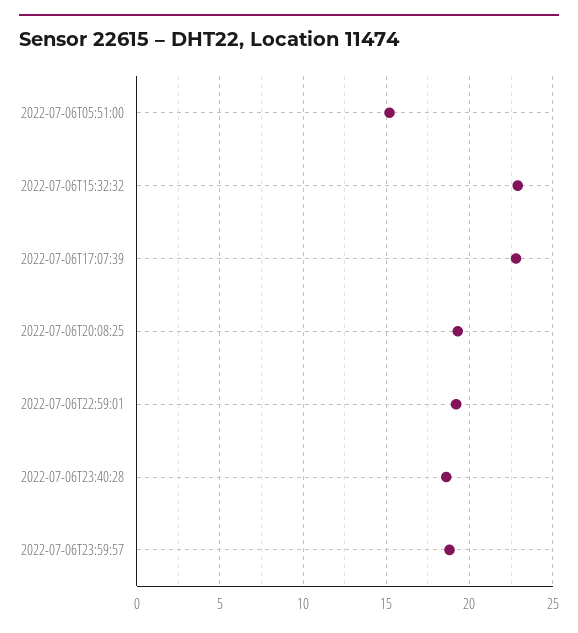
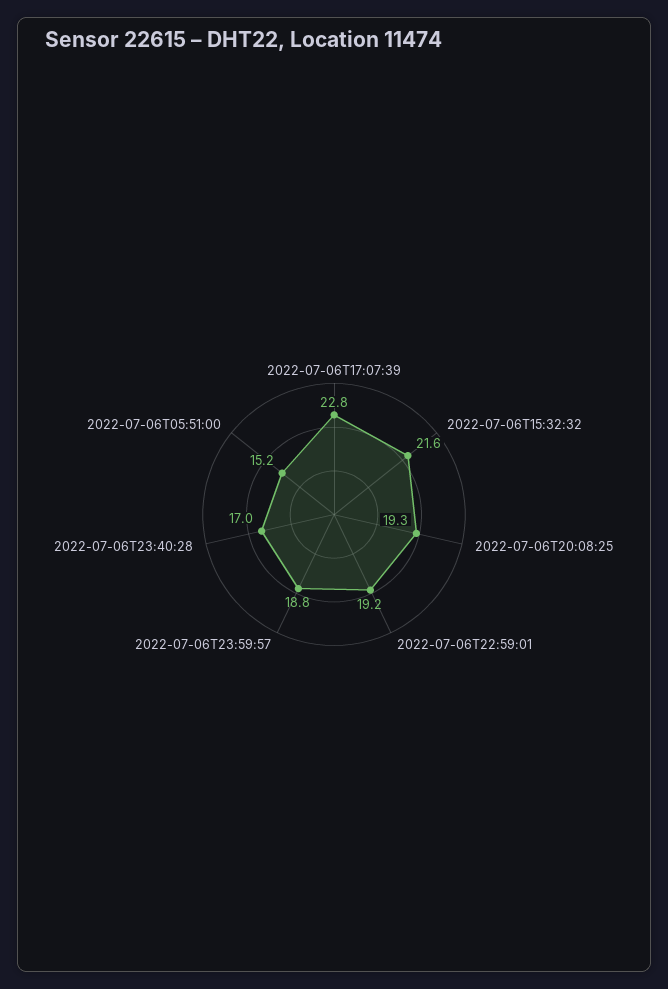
  {
    "2022-07-06T05:51:00": 15.2,
-   "2022-07-06T15:32:32": 23,
+   "2022-07-06T15:32:32": 21.6,
    "2022-07-06T17:07:39": 22.8,
    "2022-07-06T20:08:25": 19.3,
    "2022-07-06T22:59:01": 19.2,
-   "2022-07-06T23:40:28": 18.5,
+   "2022-07-06T23:40:28": 17,
    "2022-07-06T23:59:57": 18.8
  }

